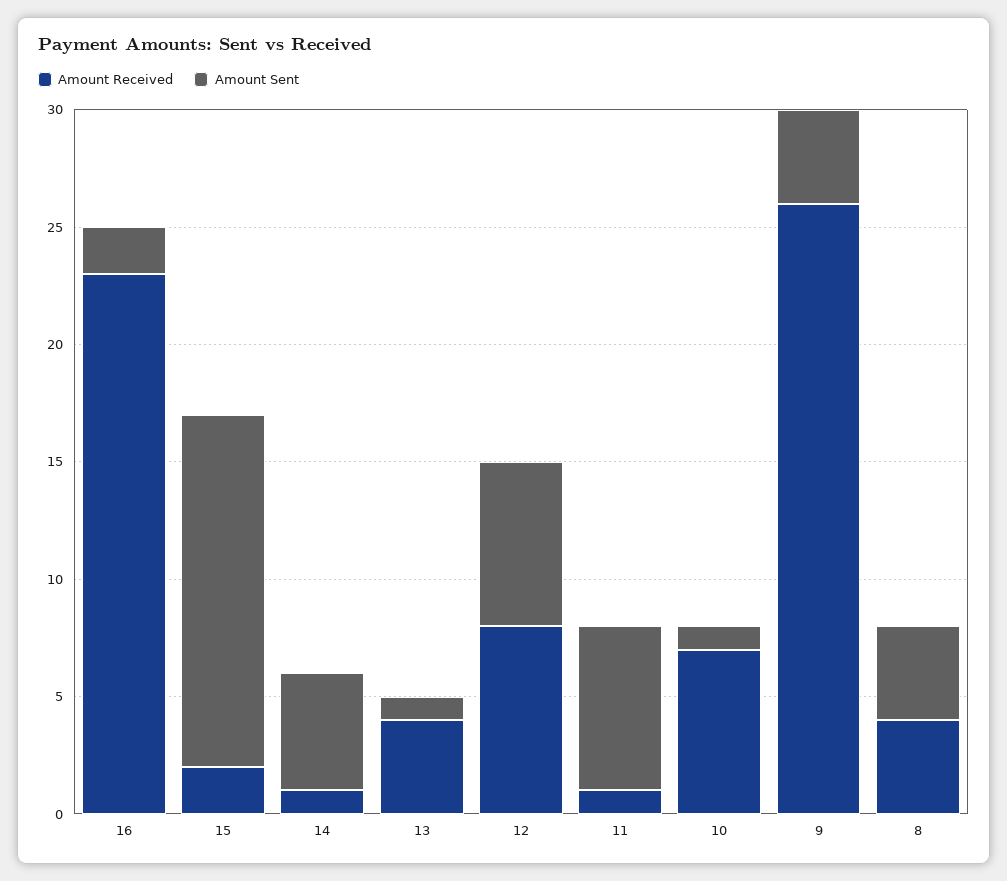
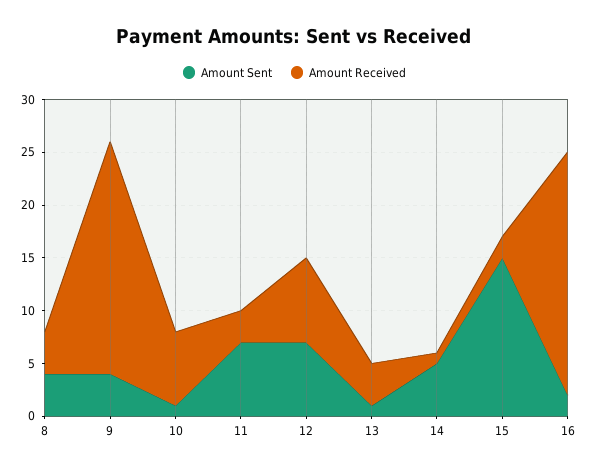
  {
    "Amount Received": {
      "16": 23,
      "15": 2,
      "14": 1,
      "13": 4,
      "12": 8,
-     "11": 1,
+     "11": 3,
      "10": 7,
-     "9": 26,
+     "9": 22,
      "8": 4
    },
    "Amount Sent": {
      "16": 2,
      "15": 15,
      "14": 5,
      "13": 1,
      "12": 7,
      "11": 7,
      "10": 1,
      "9": 4,
      "8": 4
    }
  }

